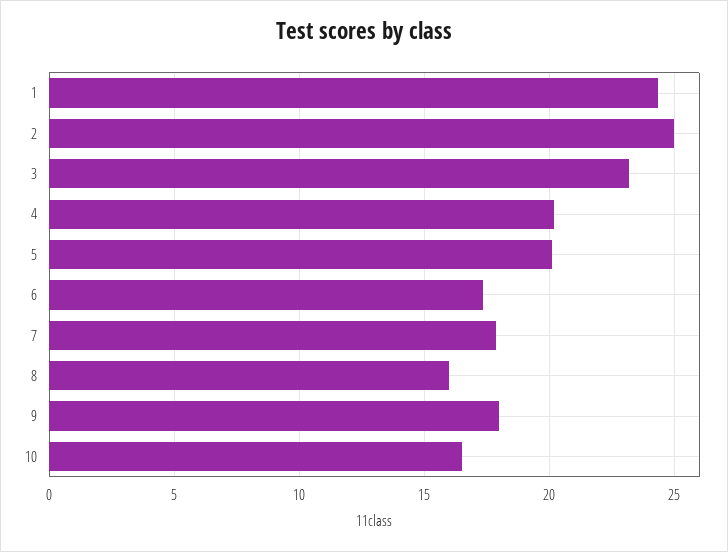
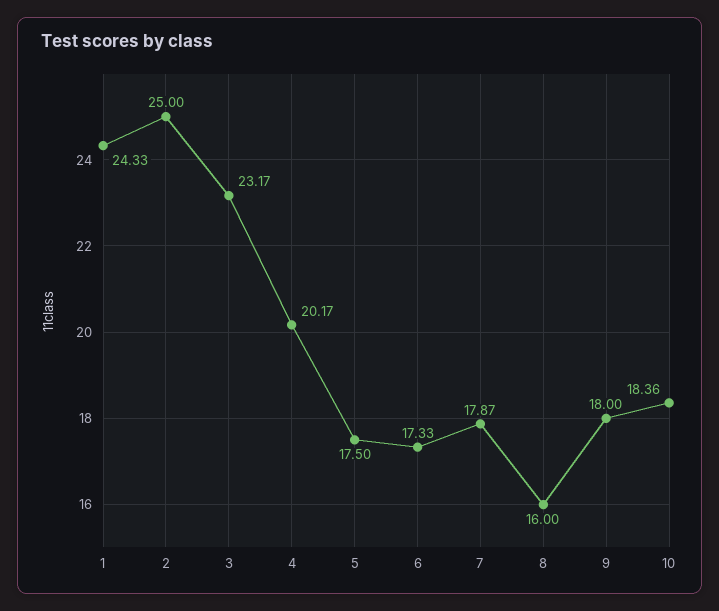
  {
    "1": 24.33,
    "2": 25,
    "3": 23.17,
    "4": 20.17,
-   "5": 20,
+   "5": 17.5,
    "6": 17.33,
    "7": 17.87,
    "8": 16,
    "9": 18,
-   "10": 16.5
+   "10": 18.36
  }

